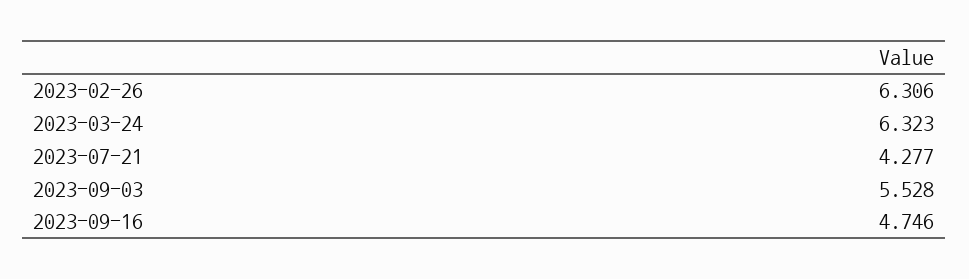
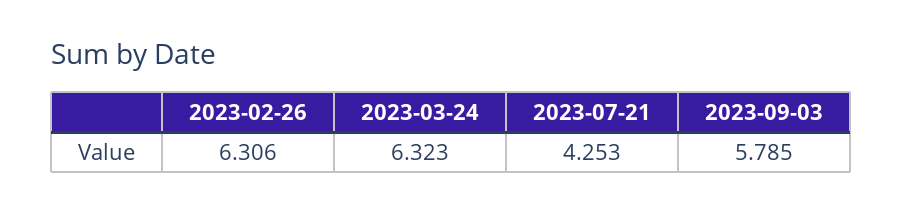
  {
    "2023-02-26": 6.306,
    "2023-03-24": 6.323,
-   "2023-07-21": 4.277,
+   "2023-07-21": 4.253,
-   "2023-09-03": 5.528,
+   "2023-09-03": 5.785
-   "2023-09-16": 4.746
  }

